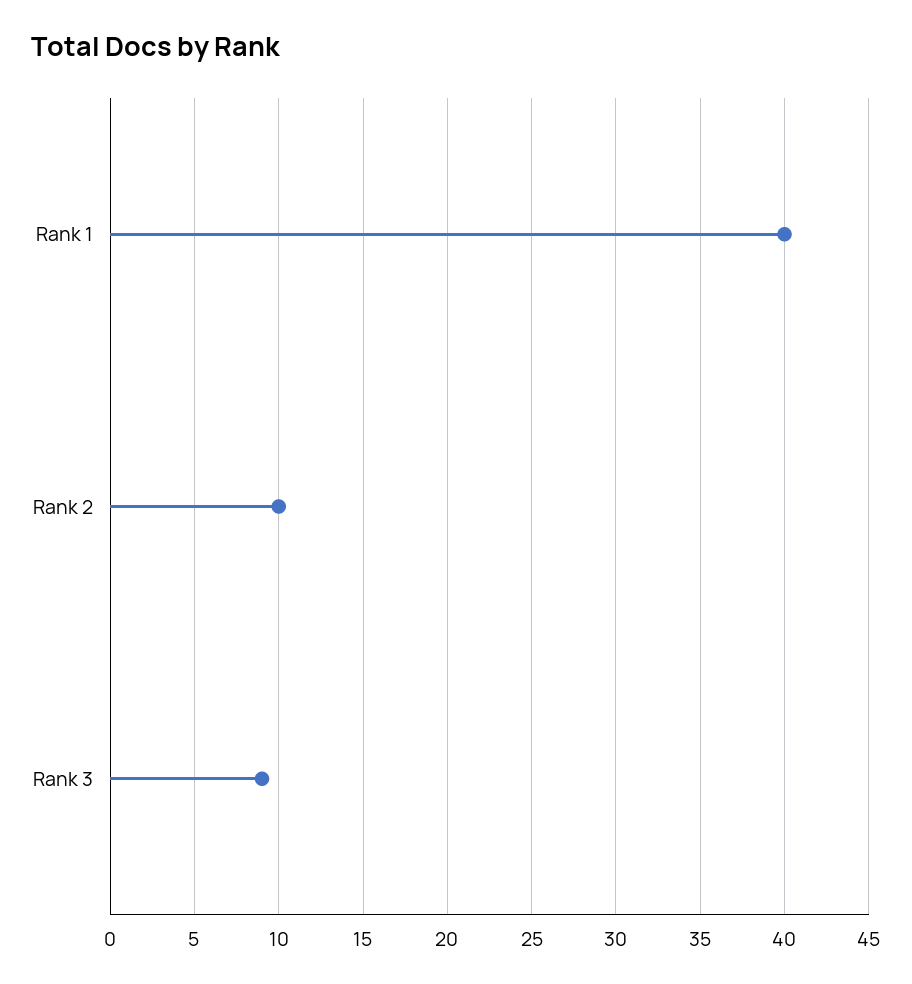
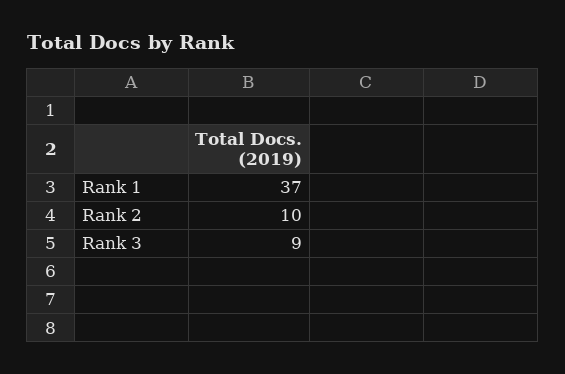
  {
-   "Rank 1": 40,
+   "Rank 1": 37,
    "Rank 2": 10,
    "Rank 3": 9
  }

